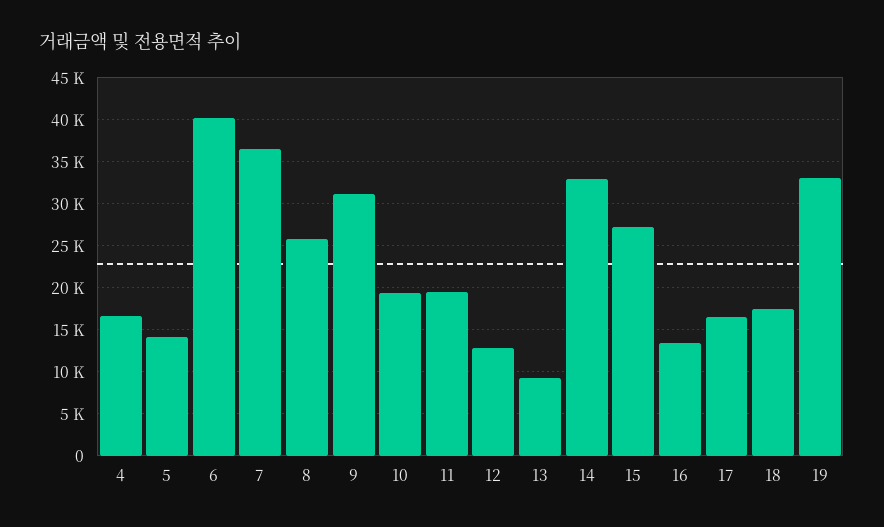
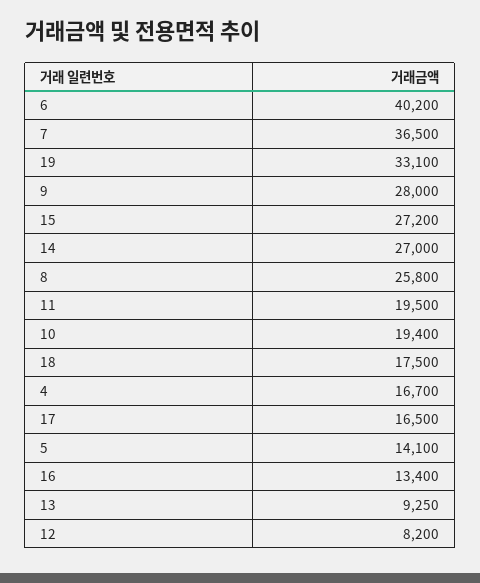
  {
    "4": 16700,
    "5": 14100,
    "6": 40200,
    "7": 36500,
    "8": 25800,
-   "9": 31000,
+   "9": 28000,
    "10": 19400,
    "11": 19500,
-   "12": 13000,
+   "12": 8200,
    "13": 9250,
-   "14": 33000,
+   "14": 27000,
    "15": 27200,
    "16": 13400,
    "17": 16500,
    "18": 17500,
    "19": 33100
  }

